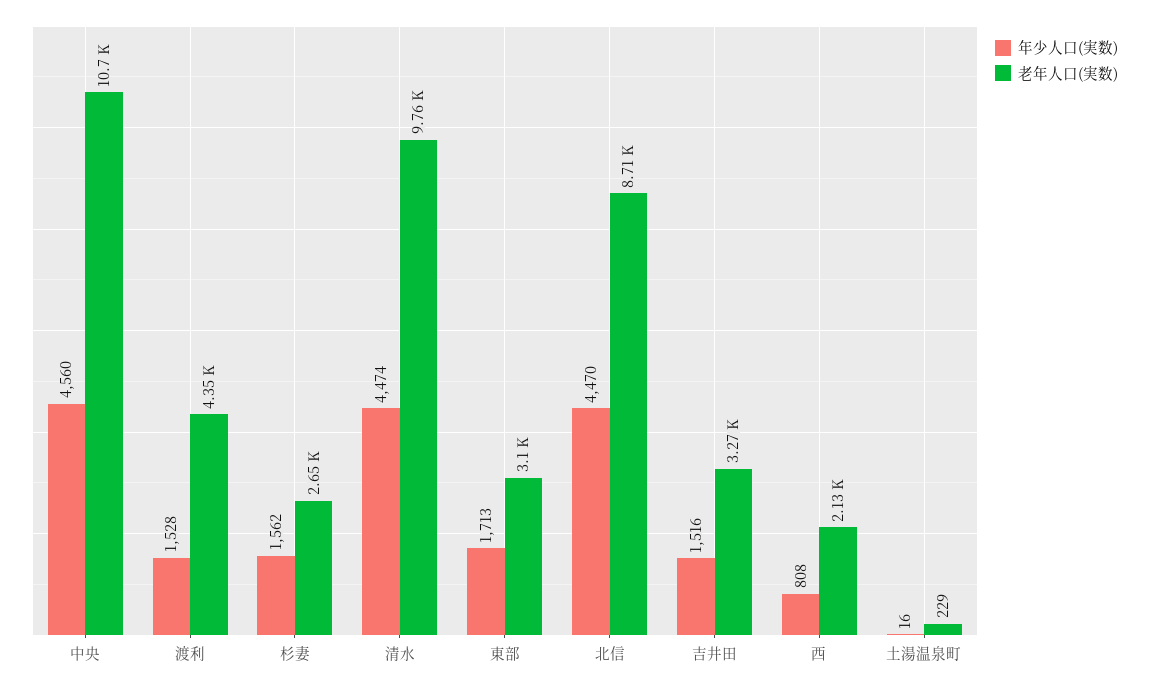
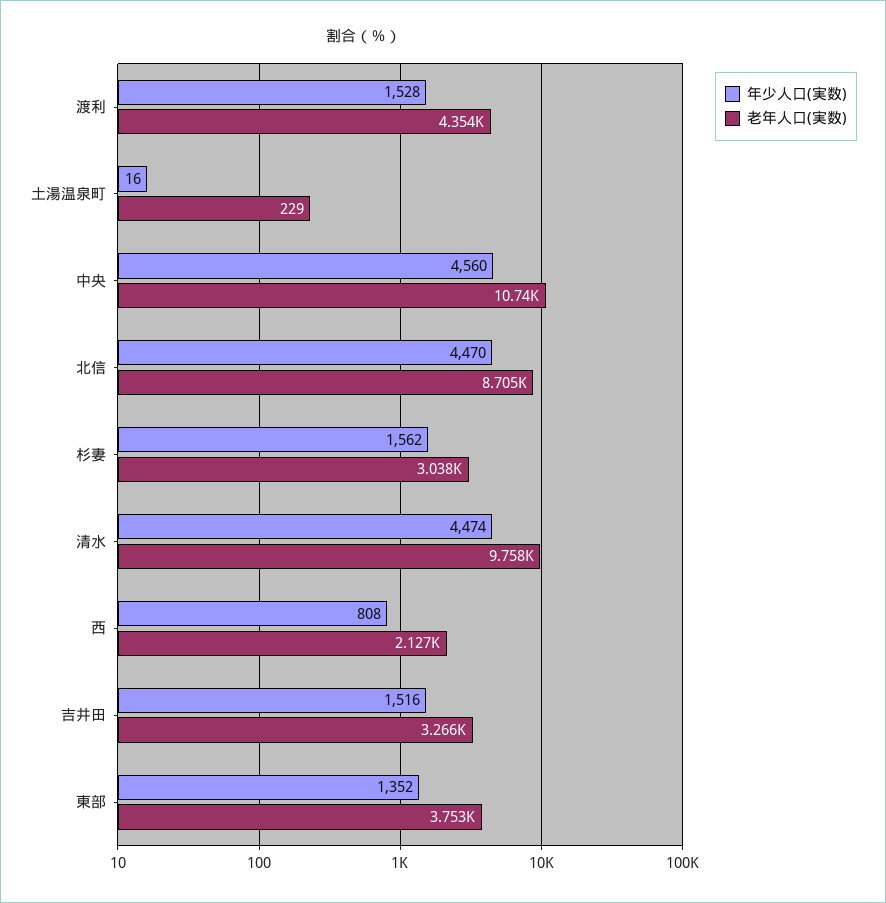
  {
    "年少人口(実数)": {
      "中央": 4560,
      "渡利": 1528,
      "杉妻": 1562,
      "清水": 4474,
-     "東部": 1713,
+     "東部": 1352,
      "北信": 4470,
      "吉井田": 1516,
      "西": 808,
      "土湯温泉町": 16
    },
    "老年人口(実数)": {
      "中央": 10740,
      "渡利": 4354,
-     "杉妻": 2650,
+     "杉妻": 3038,
      "清水": 9758,
-     "東部": 3100,
+     "東部": 3753,
      "北信": 8705,
      "吉井田": 3266,
      "西": 2127,
      "土湯温泉町": 229
    }
  }

